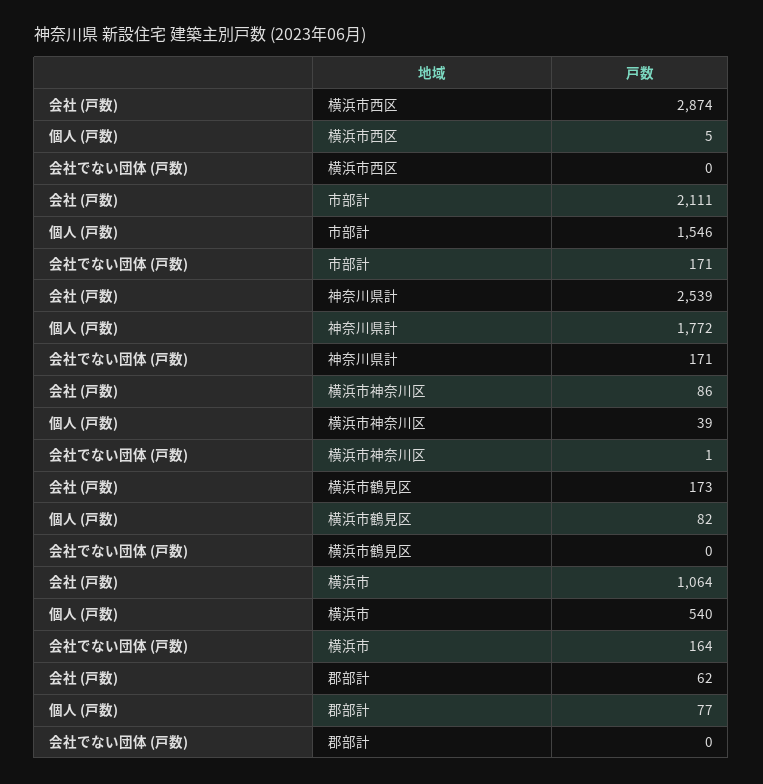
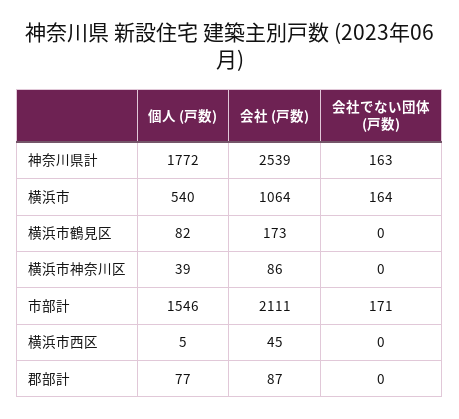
  {
    "会社 (戸数)": {
-     "横浜市西区": 2874,
+     "横浜市西区": 45,
      "市部計": 2111,
      "神奈川県計": 2539,
      "横浜市神奈川区": 86,
      "横浜市鶴見区": 173,
      "横浜市": 1064,
-     "郡部計": 62
+     "郡部計": 87
    },
    "個人 (戸数)": {
      "横浜市西区": 5,
      "市部計": 1546,
      "神奈川県計": 1772,
      "横浜市神奈川区": 39,
      "横浜市鶴見区": 82,
      "横浜市": 540,
      "郡部計": 77
    },
    "会社でない団体 (戸数)": {
      "横浜市西区": 0,
      "市部計": 171,
-     "神奈川県計": 171,
+     "神奈川県計": 163,
-     "横浜市神奈川区": 1,
+     "横浜市神奈川区": 0,
      "横浜市鶴見区": 0,
      "横浜市": 164,
      "郡部計": 0
    }
  }

